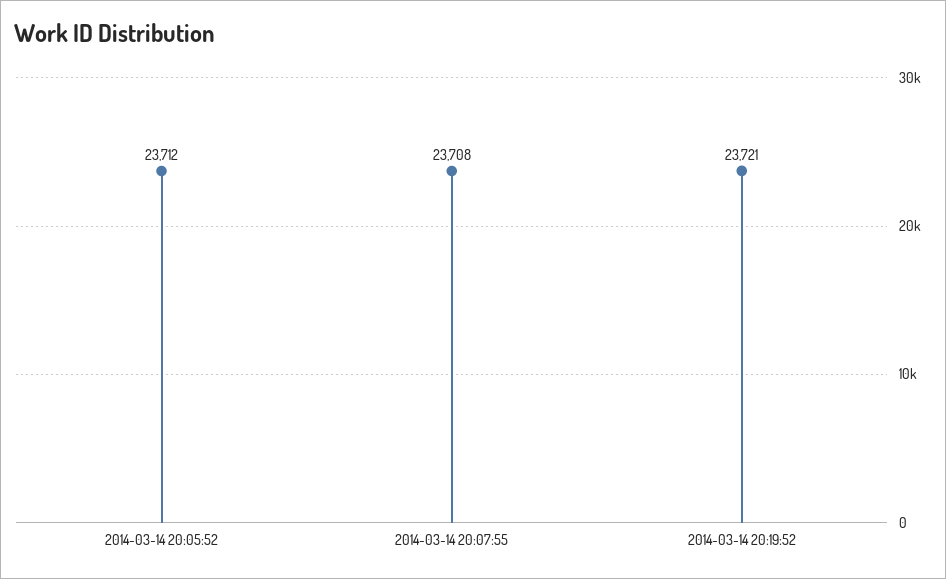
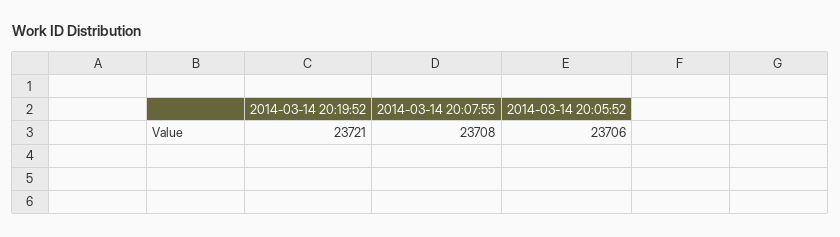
  {
-   "2014-03-14 20:05:52": 23712,
+   "2014-03-14 20:05:52": 23706,
    "2014-03-14 20:07:55": 23708,
    "2014-03-14 20:19:52": 23721
  }

